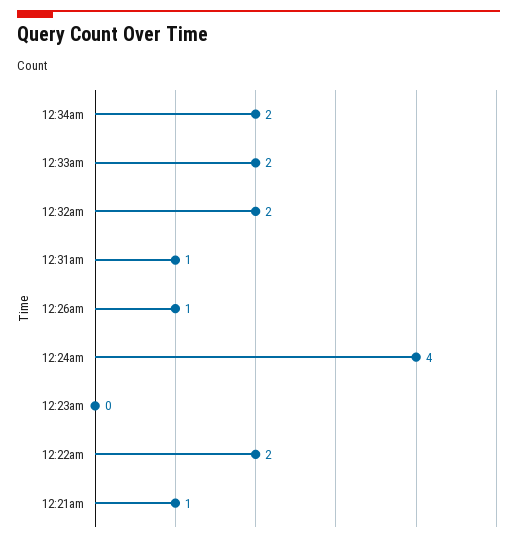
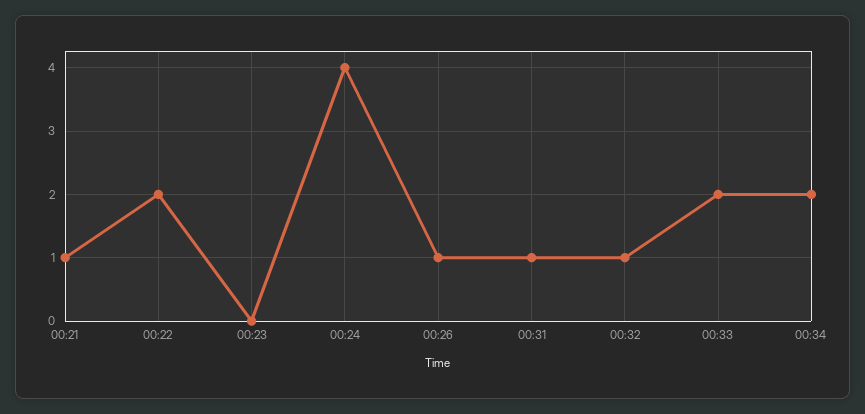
  {
    "12:34am": 2,
    "12:33am": 2,
-   "12:32am": 2,
+   "12:32am": 1,
    "12:31am": 1,
    "12:26am": 1,
    "12:24am": 4,
    "12:23am": 0,
    "12:22am": 2,
    "12:21am": 1
  }

